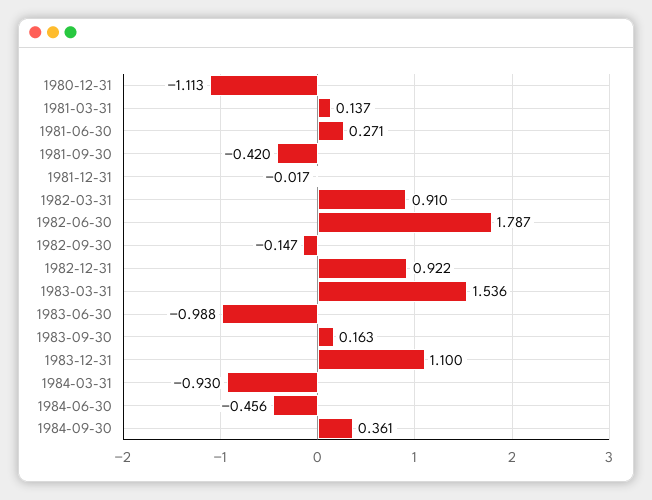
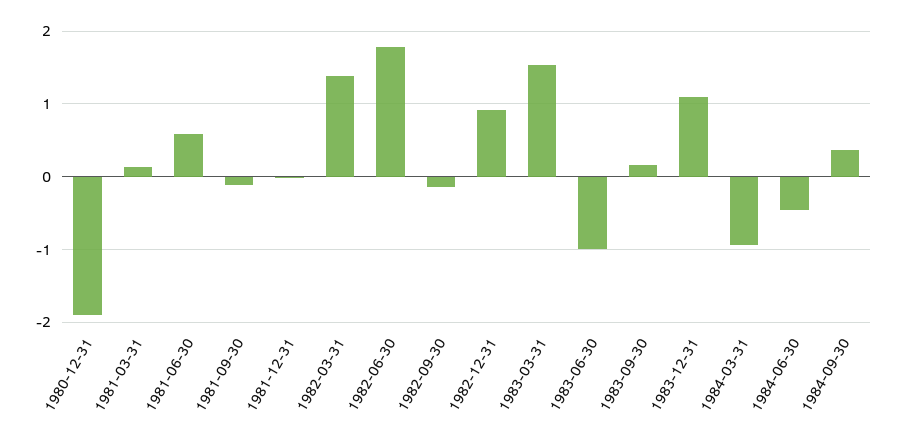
  {
-   "1980-12-31": -1.113,
+   "1980-12-31": -1.9,
    "1981-03-31": 0.137,
-   "1981-06-30": 0.271,
+   "1981-06-30": 0.6,
-   "1981-09-30": -0.42,
+   "1981-09-30": -0.1,
    "1981-12-31": -0.017,
-   "1982-03-31": 0.91,
+   "1982-03-31": 1.4,
    "1982-06-30": 1.787,
    "1982-09-30": -0.147,
    "1982-12-31": 0.922,
    "1983-03-31": 1.536,
    "1983-06-30": -0.988,
    "1983-09-30": 0.163,
    "1983-12-31": 1.1,
    "1984-03-31": -0.93,
    "1984-06-30": -0.456,
    "1984-09-30": 0.361
  }

